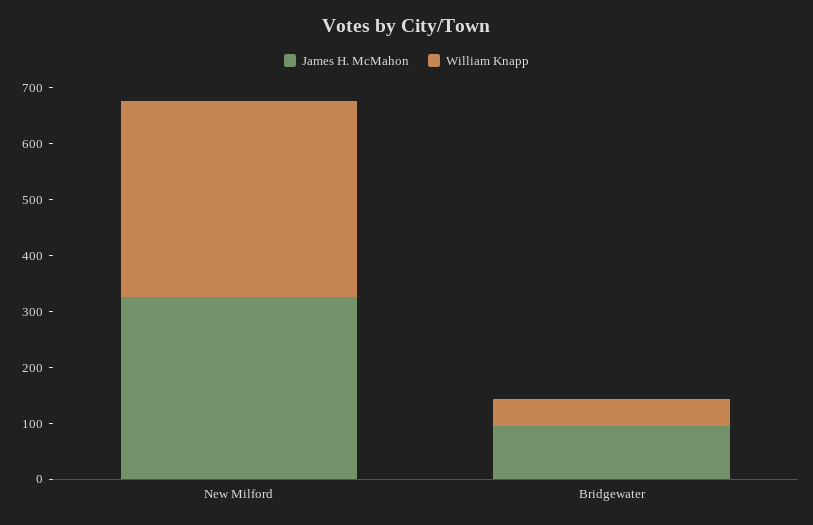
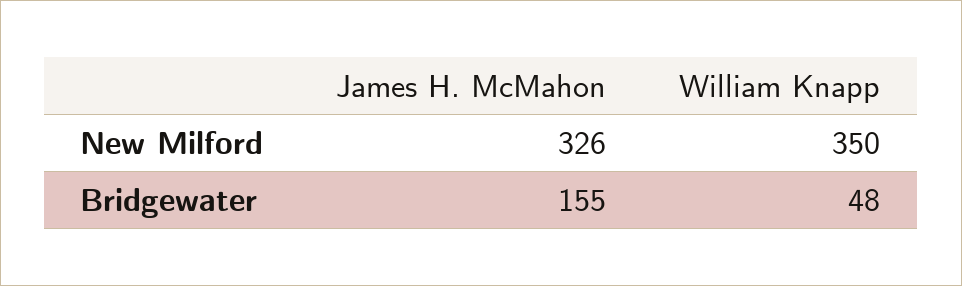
  {
    "James H. McMahon": {
      "New Milford": 326,
-     "Bridgewater": 100
+     "Bridgewater": 155
    },
    "William Knapp": {
      "New Milford": 350,
      "Bridgewater": 48
    }
  }

